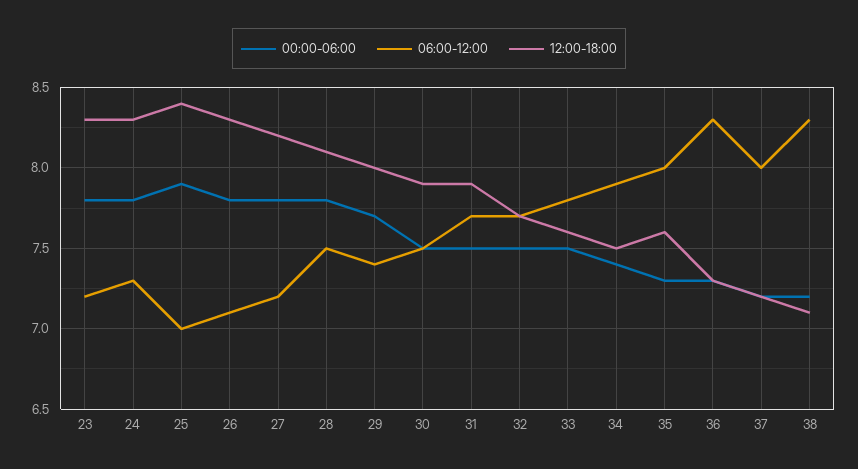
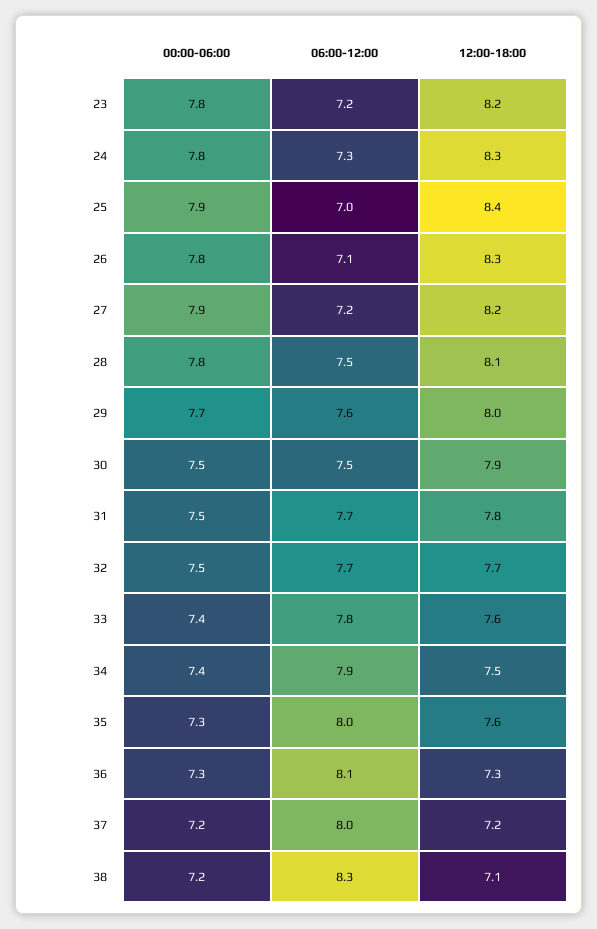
  {
    "00:00-06:00": {
      "23": 7.8,
      "24": 7.8,
      "25": 7.9,
      "26": 7.8,
-     "27": 7.8,
+     "27": 7.9,
      "28": 7.8,
      "29": 7.7,
      "30": 7.5,
      "31": 7.5,
      "32": 7.5,
-     "33": 7.5,
+     "33": 7.4,
      "34": 7.4,
      "35": 7.3,
      "36": 7.3,
      "37": 7.2,
      "38": 7.2
    },
    "06:00-12:00": {
      "23": 7.2,
      "24": 7.3,
      "25": 7,
      "26": 7.1,
      "27": 7.2,
      "28": 7.5,
-     "29": 7.4,
+     "29": 7.6,
      "30": 7.5,
      "31": 7.7,
      "32": 7.7,
      "33": 7.8,
      "34": 7.9,
      "35": 8,
-     "36": 8.3,
+     "36": 8.1,
      "37": 8,
      "38": 8.3
    },
    "12:00-18:00": {
-     "23": 8.3,
+     "23": 8.2,
      "24": 8.3,
      "25": 8.4,
      "26": 8.3,
      "27": 8.2,
      "28": 8.1,
      "29": 8,
      "30": 7.9,
-     "31": 7.9,
+     "31": 7.8,
      "32": 7.7,
      "33": 7.6,
      "34": 7.5,
      "35": 7.6,
      "36": 7.3,
      "37": 7.2,
      "38": 7.1
    }
  }

